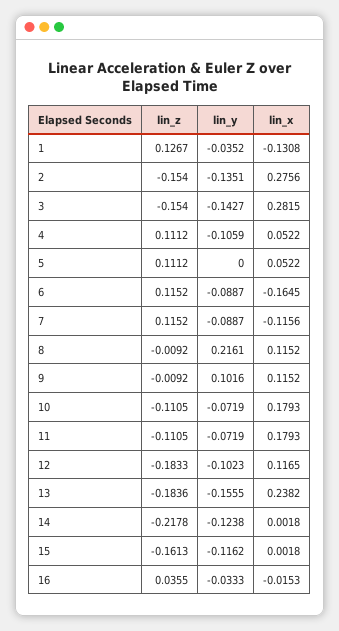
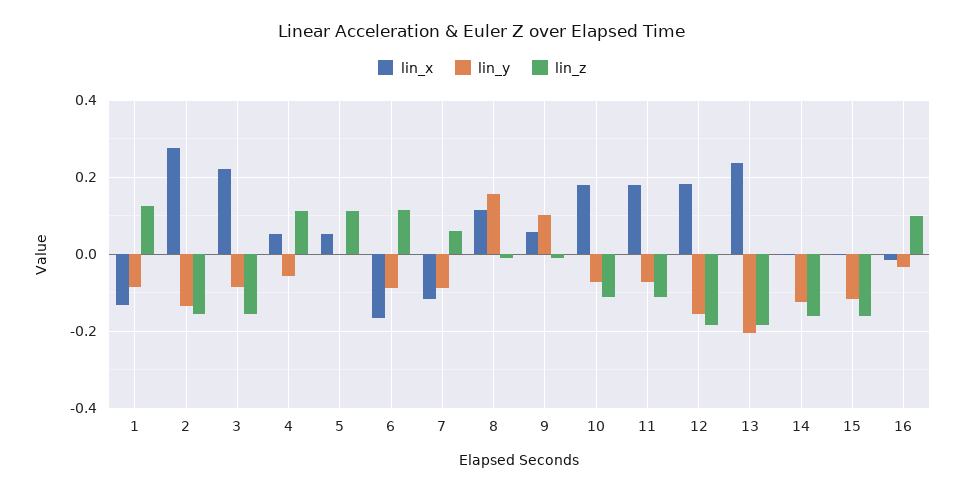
  {
    "lin_z": {
      "1": 0.1267,
      "2": -0.154,
      "3": -0.154,
      "4": 0.1112,
      "5": 0.1112,
      "6": 0.1152,
-     "7": 0.1152,
+     "7": 0.06,
      "8": -0.0092,
      "9": -0.0092,
      "10": -0.1105,
      "11": -0.1105,
      "12": -0.1833,
      "13": -0.1836,
-     "14": -0.2178,
+     "14": -0.16,
      "15": -0.1613,
-     "16": 0.0355
+     "16": 0.1
    },
    "lin_y": {
-     "1": -0.0352,
+     "1": -0.08,
      "2": -0.1351,
-     "3": -0.1427,
+     "3": -0.08,
-     "4": -0.1059,
+     "4": -0.06,
      "5": 0,
      "6": -0.0887,
      "7": -0.0887,
-     "8": 0.2161,
+     "8": 0.16,
      "9": 0.1016,
      "10": -0.0719,
      "11": -0.0719,
-     "12": -0.1023,
+     "12": -0.16,
-     "13": -0.1555,
+     "13": -0.2,
      "14": -0.1238,
      "15": -0.1162,
      "16": -0.0333
    },
    "lin_x": {
      "1": -0.1308,
      "2": 0.2756,
-     "3": 0.2815,
+     "3": 0.22,
      "4": 0.0522,
      "5": 0.0522,
      "6": -0.1645,
      "7": -0.1156,
      "8": 0.1152,
-     "9": 0.1152,
+     "9": 0.06,
      "10": 0.1793,
      "11": 0.1793,
-     "12": 0.1165,
+     "12": 0.18,
      "13": 0.2382,
      "14": 0.0018,
      "15": 0.0018,
      "16": -0.0153
    }
  }

